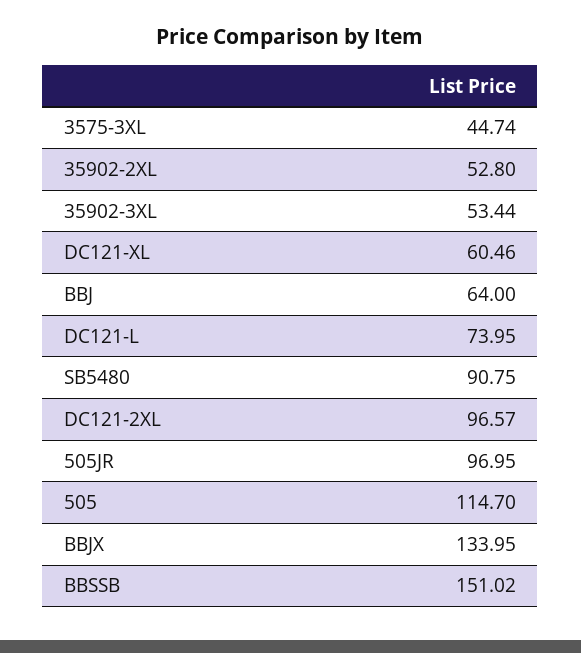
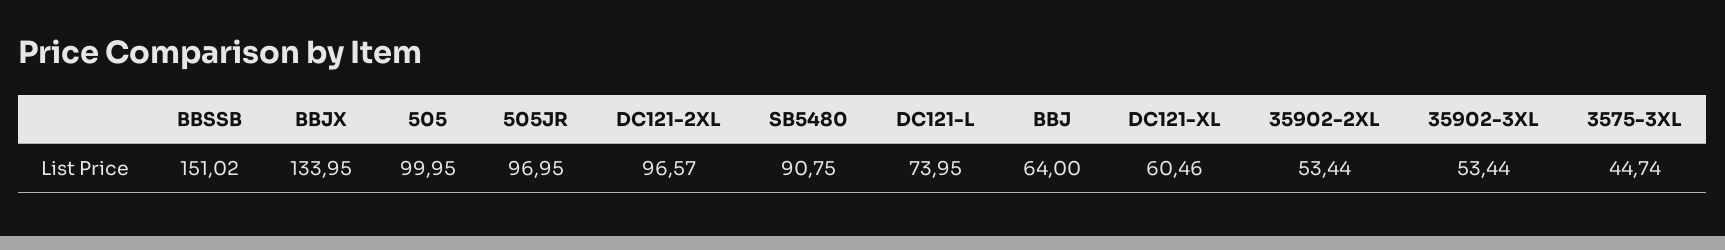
  {
    "3575-3XL": 44.74,
-   "35902-2XL": 52.8,
+   "35902-2XL": 53.44,
    "35902-3XL": 53.44,
    "DC121-XL": 60.46,
    "BBJ": 64,
    "DC121-L": 73.95,
    "SB5480": 90.75,
    "DC121-2XL": 96.57,
    "505JR": 96.95,
-   "505": 114.7,
+   "505": 99.95,
    "BBJX": 133.95,
    "BBSSB": 151.02
  }

